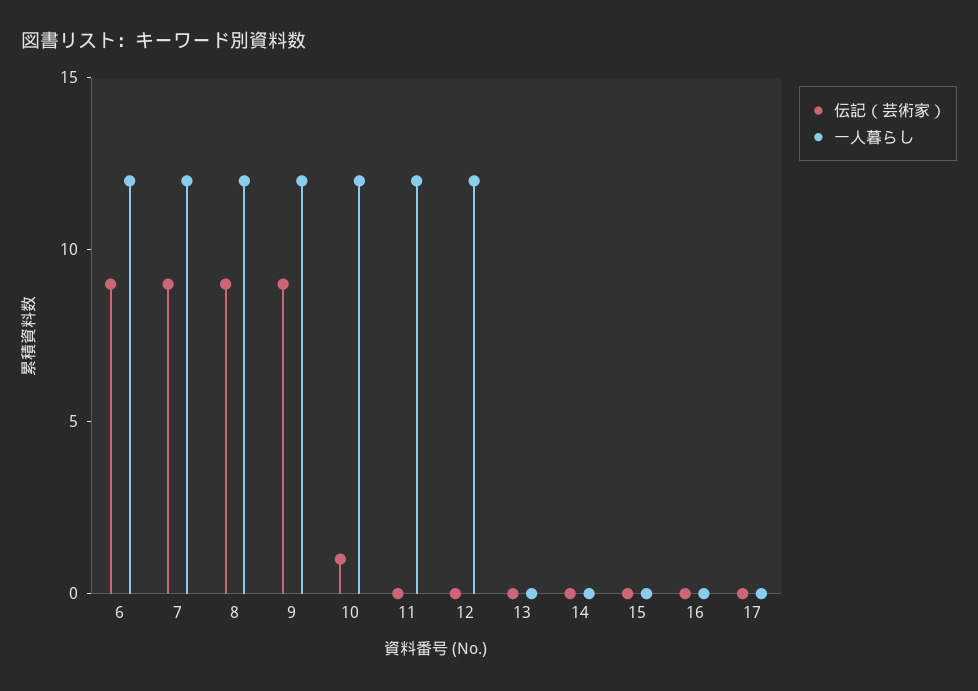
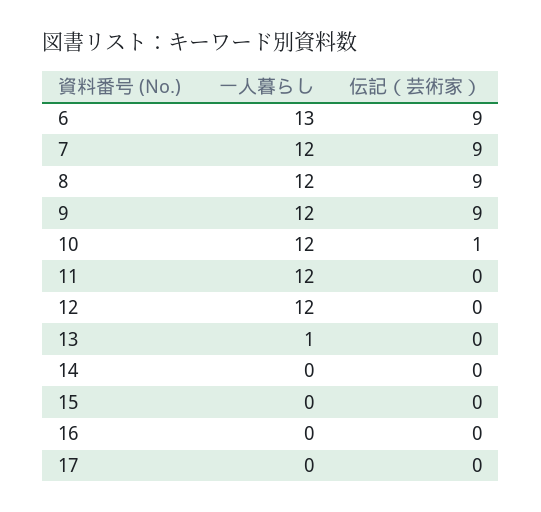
  {
    "伝記（芸術家）": {
      "6": 9,
      "7": 9,
      "8": 9,
      "9": 9,
      "10": 1,
      "11": 0,
      "12": 0,
      "13": 0,
      "14": 0,
      "15": 0,
      "16": 0,
      "17": 0
    },
    "一人暮らし": {
-     "6": 12,
+     "6": 13,
      "7": 12,
      "8": 12,
      "9": 12,
      "10": 12,
      "11": 12,
      "12": 12,
-     "13": 0,
+     "13": 1,
      "14": 0,
      "15": 0,
      "16": 0,
      "17": 0
    }
  }

